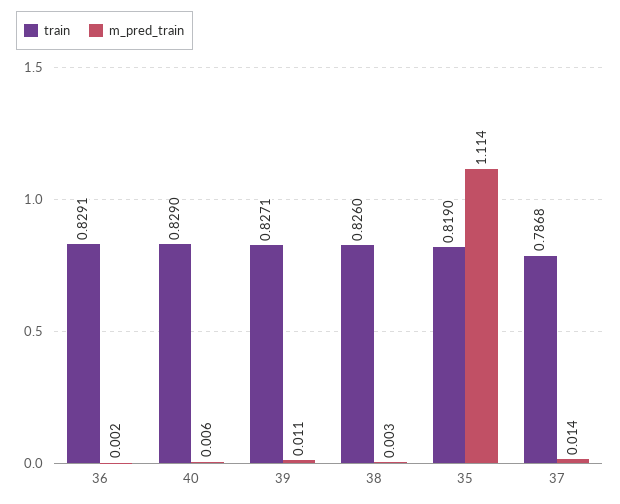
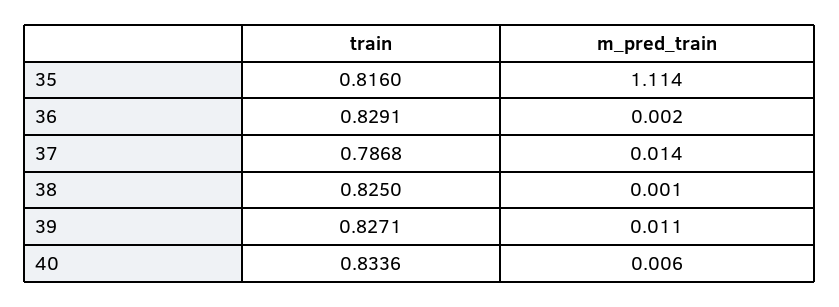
  {
    "train": {
      "36": 0.8291,
-     "40": 0.829,
+     "40": 0.8336,
      "39": 0.8271,
-     "38": 0.826,
+     "38": 0.825,
-     "35": 0.819,
+     "35": 0.816,
      "37": 0.7868
    },
    "m_pred_train": {
      "36": 0.002,
      "40": 0.006,
      "39": 0.011,
-     "38": 0.003,
+     "38": 0.001,
      "35": 1.114,
      "37": 0.014
    }
  }

